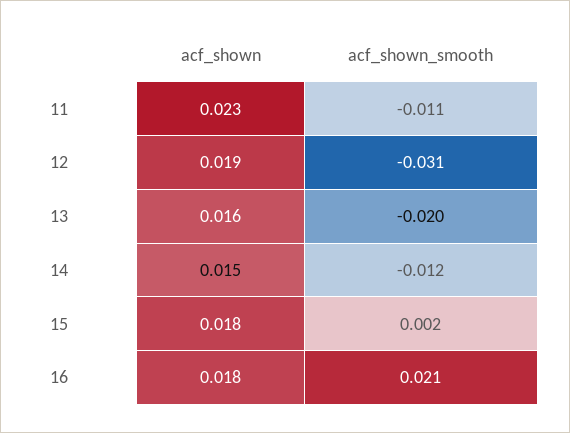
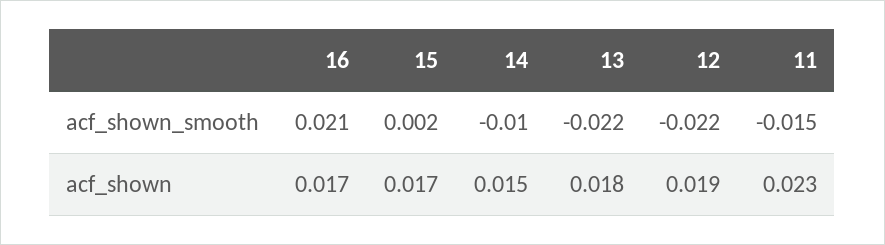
  {
    "acf_shown": {
      "11": 0.023,
      "12": 0.019,
-     "13": 0.016,
+     "13": 0.018,
      "14": 0.015,
-     "15": 0.018,
+     "15": 0.017,
-     "16": 0.018
+     "16": 0.017
    },
    "acf_shown_smooth": {
-     "11": -0.011,
+     "11": -0.015,
-     "12": -0.031,
+     "12": -0.022,
-     "13": -0.02,
+     "13": -0.022,
-     "14": -0.012,
+     "14": -0.01,
      "15": 0.002,
      "16": 0.021
    }
  }

